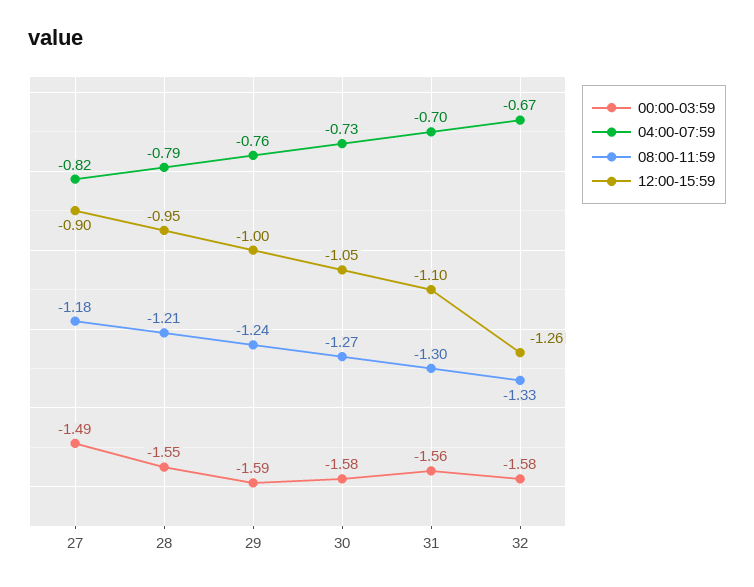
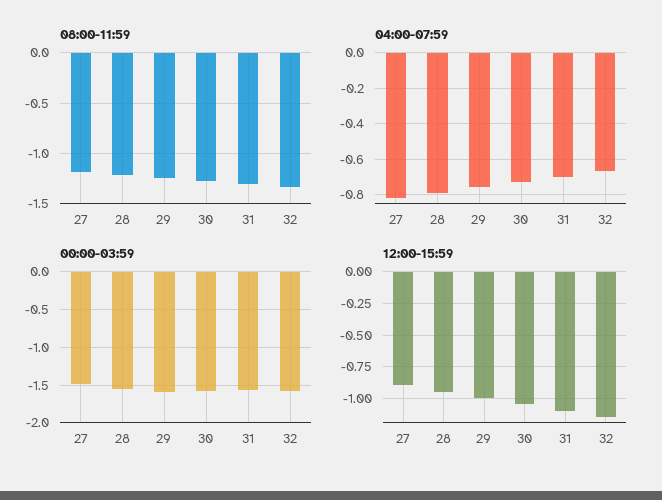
  {
    "00:00-03:59": {
      "27": -1.49,
      "28": -1.55,
      "29": -1.59,
      "30": -1.58,
      "31": -1.56,
      "32": -1.58
    },
    "04:00-07:59": {
      "27": -0.82,
      "28": -0.79,
      "29": -0.76,
      "30": -0.73,
      "31": -0.7,
      "32": -0.67
    },
    "08:00-11:59": {
      "27": -1.18,
      "28": -1.21,
      "29": -1.24,
      "30": -1.27,
      "31": -1.3,
      "32": -1.33
    },
    "12:00-15:59": {
      "27": -0.9,
      "28": -0.95,
      "29": -1,
      "30": -1.05,
      "31": -1.1,
-     "32": -1.26
+     "32": -1.15
    }
  }

